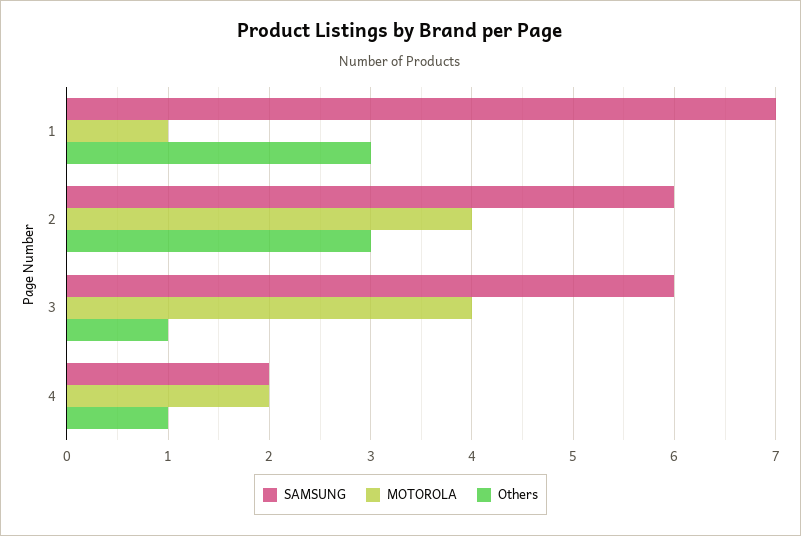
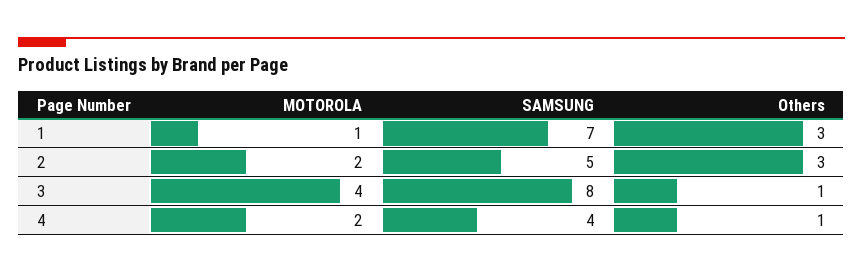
  {
    "SAMSUNG": {
      "1": 7,
-     "2": 6,
+     "2": 5,
-     "3": 6,
+     "3": 8,
-     "4": 2
+     "4": 4
    },
    "MOTOROLA": {
      "1": 1,
-     "2": 4,
+     "2": 2,
      "3": 4,
      "4": 2
    },
    "Others": {
      "1": 3,
      "2": 3,
      "3": 1,
      "4": 1
    }
  }

